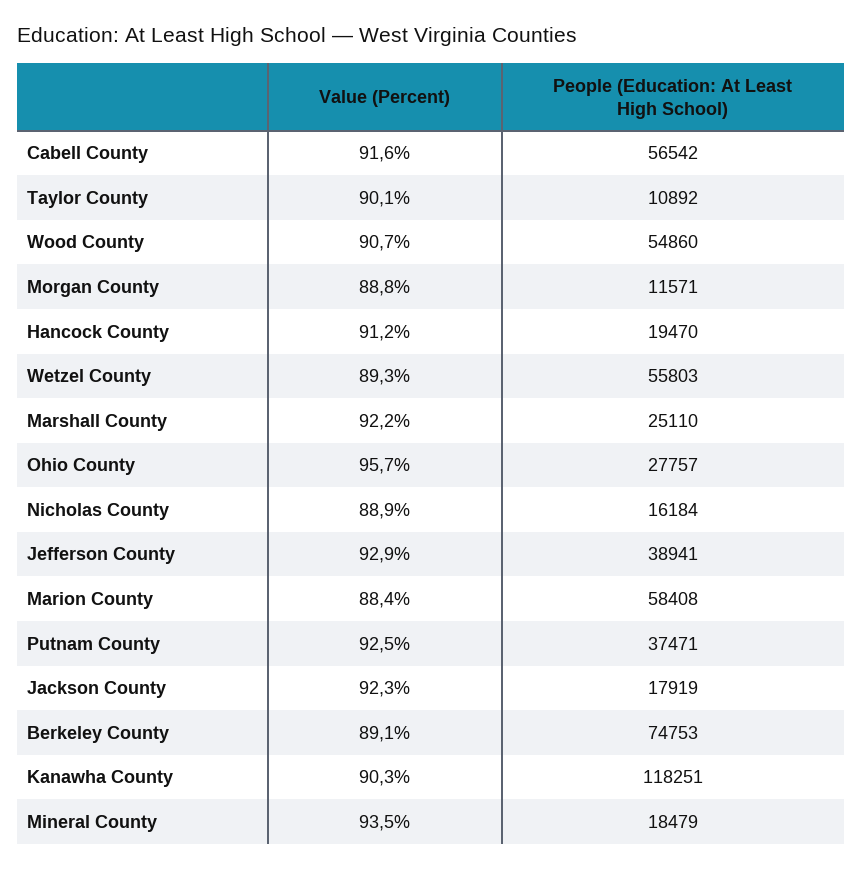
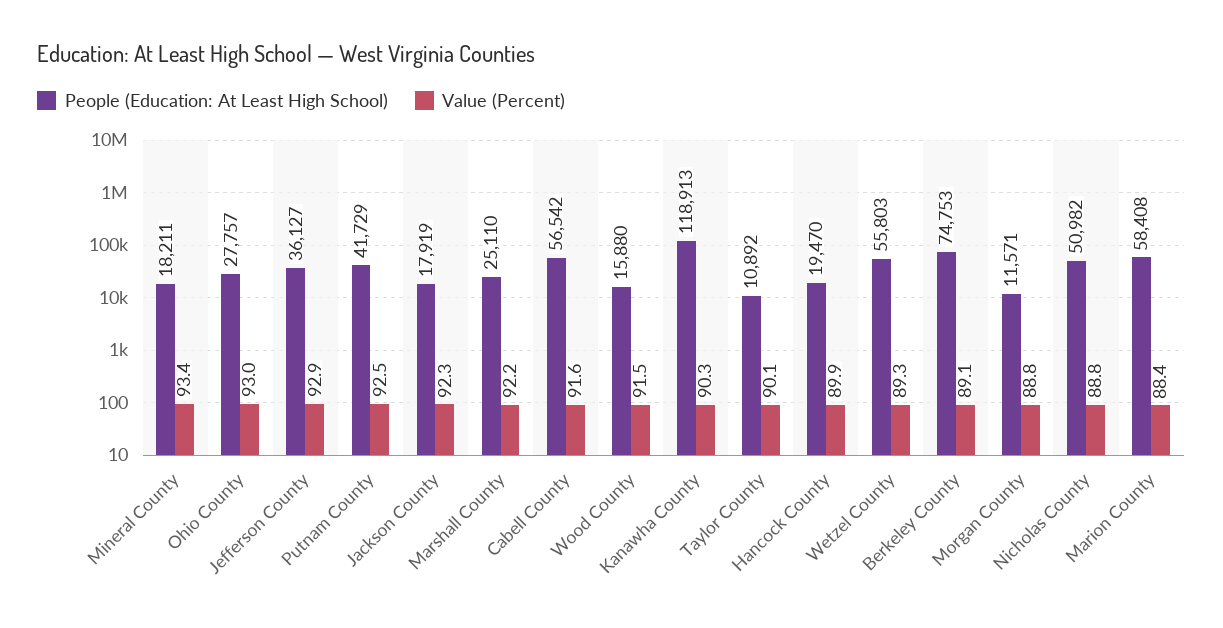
  {
    "Value (Percent)": {
      "Cabell County": 91.6,
      "Taylor County": 90.1,
-     "Wood County": 90.7,
+     "Wood County": 91.5,
      "Morgan County": 88.8,
-     "Hancock County": 91.2,
+     "Hancock County": 89.9,
      "Wetzel County": 89.3,
      "Marshall County": 92.2,
-     "Ohio County": 95.7,
+     "Ohio County": 93,
-     "Nicholas County": 88.9,
+     "Nicholas County": 88.8,
      "Jefferson County": 92.9,
      "Marion County": 88.4,
      "Putnam County": 92.5,
      "Jackson County": 92.3,
      "Berkeley County": 89.1,
      "Kanawha County": 90.3,
-     "Mineral County": 93.5
+     "Mineral County": 93.4
    },
    "People (Education: At Least High School)": {
      "Cabell County": 56542,
      "Taylor County": 10892,
-     "Wood County": 54860,
+     "Wood County": 15880,
      "Morgan County": 11571,
      "Hancock County": 19470,
      "Wetzel County": 55803,
      "Marshall County": 25110,
      "Ohio County": 27757,
-     "Nicholas County": 16184,
+     "Nicholas County": 50982,
-     "Jefferson County": 38941,
+     "Jefferson County": 36127,
      "Marion County": 58408,
-     "Putnam County": 37471,
+     "Putnam County": 41729,
      "Jackson County": 17919,
      "Berkeley County": 74753,
-     "Kanawha County": 118251,
+     "Kanawha County": 118913,
-     "Mineral County": 18479
+     "Mineral County": 18211
    }
  }

